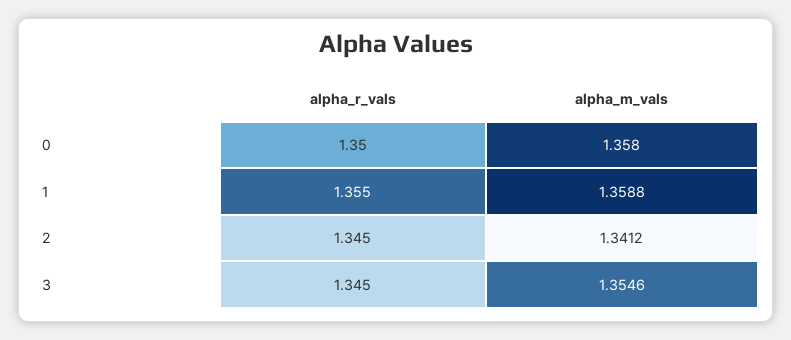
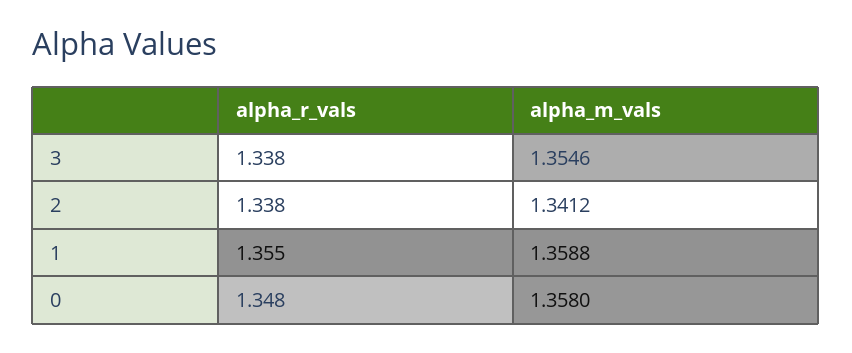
  {
    "alpha_r_vals": {
-     "0": 1.35,
+     "0": 1.348,
      "1": 1.355,
-     "2": 1.345,
+     "2": 1.338,
-     "3": 1.345
+     "3": 1.338
    },
    "alpha_m_vals": {
      "0": 1.358,
      "1": 1.3588,
      "2": 1.3412,
      "3": 1.3546
    }
  }

